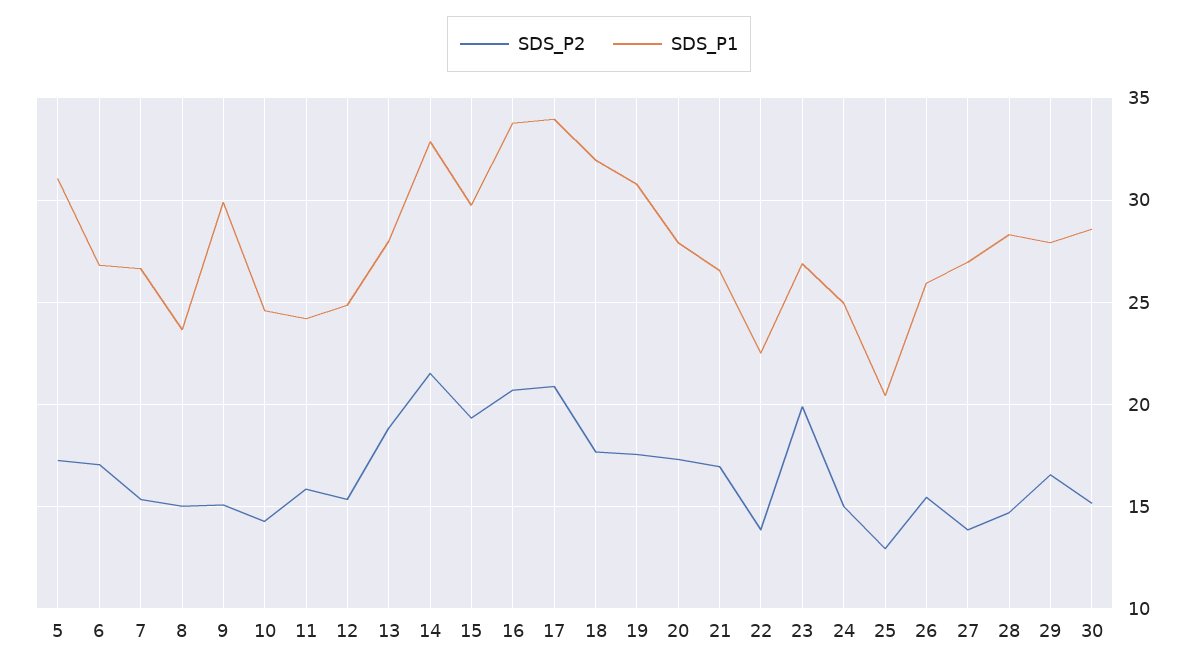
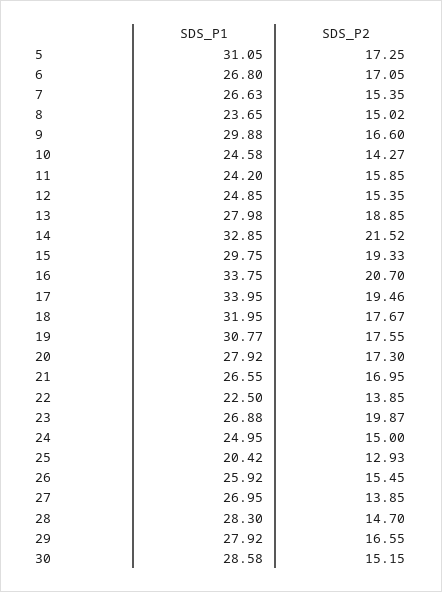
  {
    "SDS_P2": {
      "5": 17.25,
      "6": 17.05,
      "7": 15.35,
      "8": 15.02,
-     "9": 15,
+     "9": 16.6,
      "10": 14.27,
      "11": 15.85,
      "12": 15.35,
      "13": 18.85,
      "14": 21.52,
      "15": 19.33,
      "16": 20.7,
-     "17": 21,
+     "17": 19.46,
      "18": 17.67,
      "19": 17.55,
      "20": 17.3,
      "21": 16.95,
      "22": 13.85,
      "23": 19.87,
      "24": 15,
      "25": 12.93,
      "26": 15.45,
      "27": 13.85,
      "28": 14.7,
      "29": 16.55,
      "30": 15.15
    },
    "SDS_P1": {
      "5": 31.05,
      "6": 26.8,
      "7": 26.63,
      "8": 23.65,
      "9": 29.88,
      "10": 24.58,
      "11": 24.2,
      "12": 24.85,
      "13": 27.98,
      "14": 32.85,
      "15": 29.75,
      "16": 33.75,
      "17": 33.95,
      "18": 31.95,
      "19": 30.77,
      "20": 27.92,
      "21": 26.55,
      "22": 22.5,
      "23": 26.88,
      "24": 24.95,
      "25": 20.42,
      "26": 25.92,
      "27": 26.95,
      "28": 28.3,
      "29": 27.92,
      "30": 28.58
    }
  }

